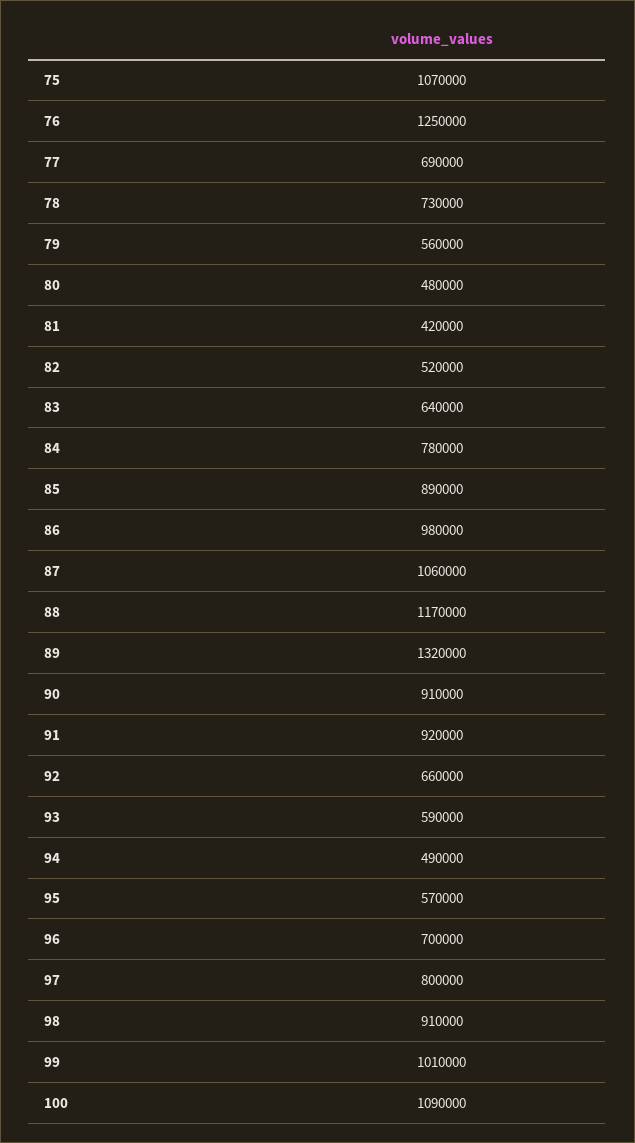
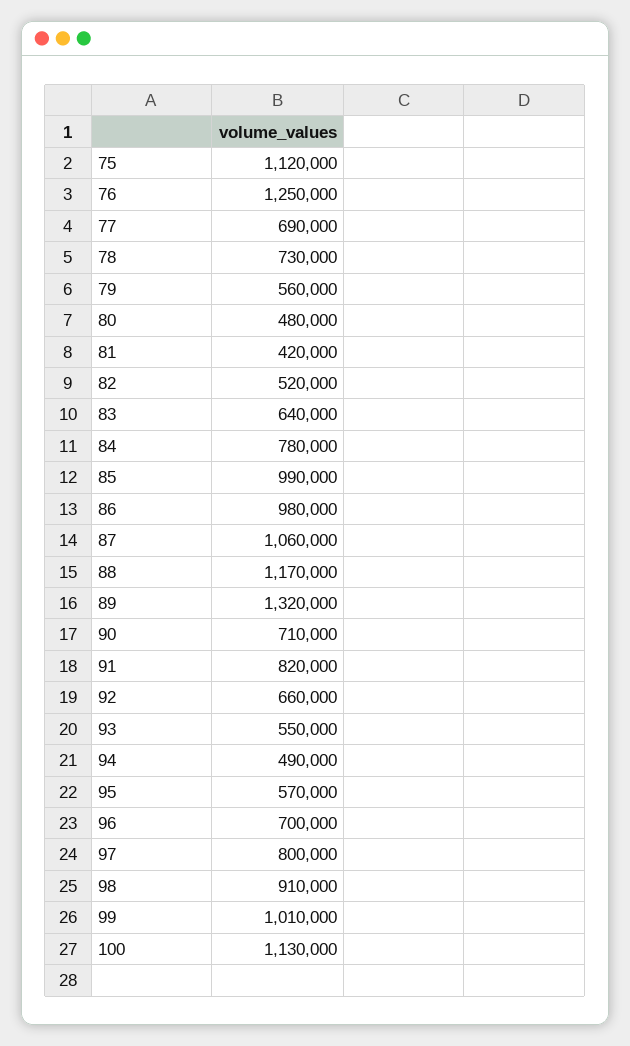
  {
-   "75": 1070000,
+   "75": 1120000,
    "76": 1250000,
    "77": 690000,
    "78": 730000,
    "79": 560000,
    "80": 480000,
    "81": 420000,
    "82": 520000,
    "83": 640000,
    "84": 780000,
-   "85": 890000,
+   "85": 990000,
    "86": 980000,
    "87": 1060000,
    "88": 1170000,
    "89": 1320000,
-   "90": 910000,
+   "90": 710000,
-   "91": 920000,
+   "91": 820000,
    "92": 660000,
-   "93": 590000,
+   "93": 550000,
    "94": 490000,
    "95": 570000,
    "96": 700000,
    "97": 800000,
    "98": 910000,
    "99": 1010000,
-   "100": 1090000
+   "100": 1130000
  }

